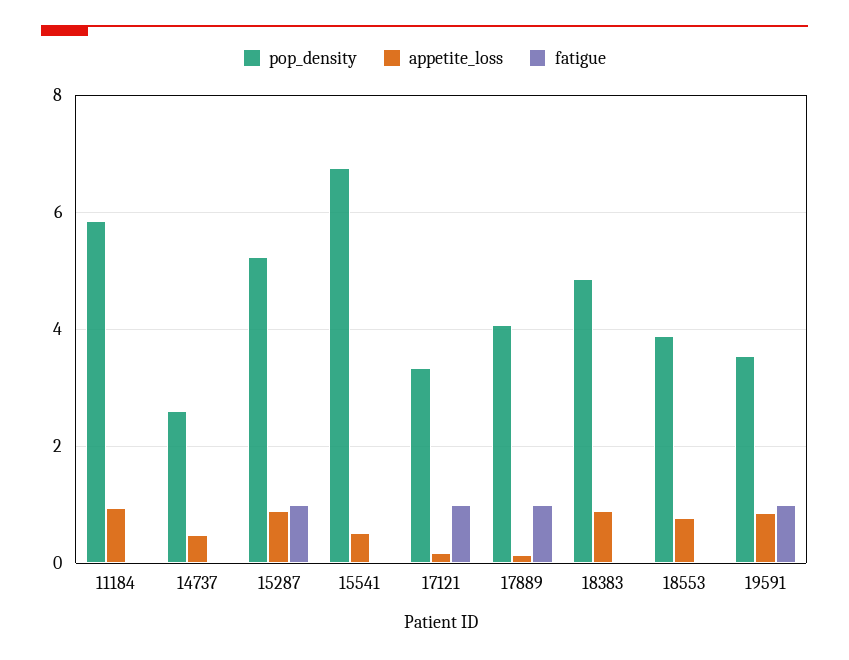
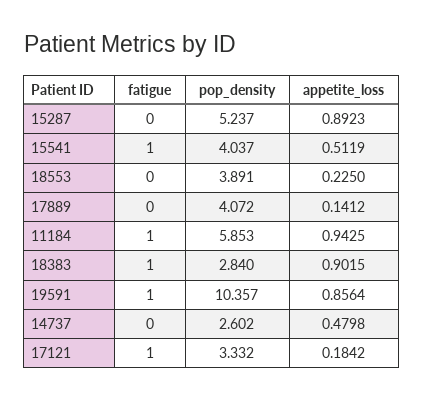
  {
    "pop_density": {
      "11184": 5.853,
      "14737": 2.602,
      "15287": 5.237,
-     "15541": 6.8,
+     "15541": 4.037,
      "17121": 3.332,
      "17889": 4.072,
-     "18383": 4.8,
+     "18383": 2.84,
      "18553": 3.891,
-     "19591": 3.6
+     "19591": 10.357
    },
    "appetite_loss": {
      "11184": 0.9425,
      "14737": 0.4798,
      "15287": 0.8923,
      "15541": 0.5119,
      "17121": 0.1842,
      "17889": 0.1412,
      "18383": 0.9015,
-     "18553": 0.8,
+     "18553": 0.225,
      "19591": 0.8564
    },
    "fatigue": {
-     "11184": 0,
+     "11184": 1,
      "14737": 0,
-     "15287": 1,
+     "15287": 0,
-     "15541": 0,
+     "15541": 1,
      "17121": 1,
-     "17889": 1,
+     "17889": 0,
-     "18383": 0,
+     "18383": 1,
      "18553": 0,
      "19591": 1
    }
  }

